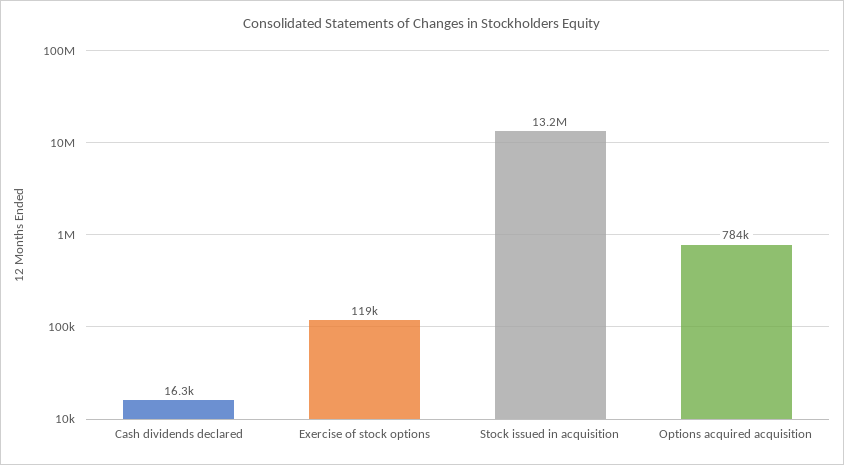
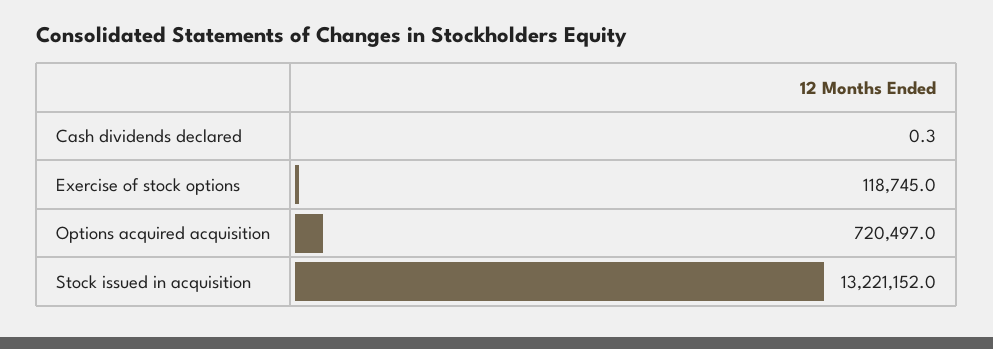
  {
-   "Cash dividends declared": 16300,
+   "Cash dividends declared": 0.3,
    "Exercise of stock options": 118745,
    "Stock issued in acquisition": 13221152,
-   "Options acquired acquisition": 784000
+   "Options acquired acquisition": 720497
  }

